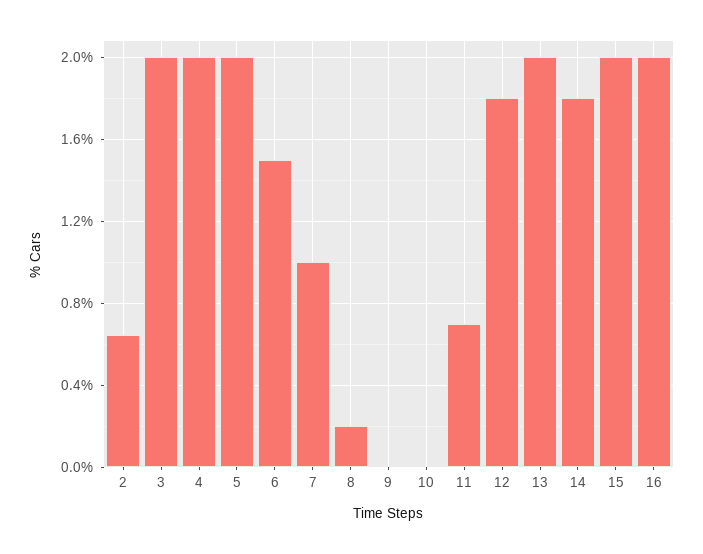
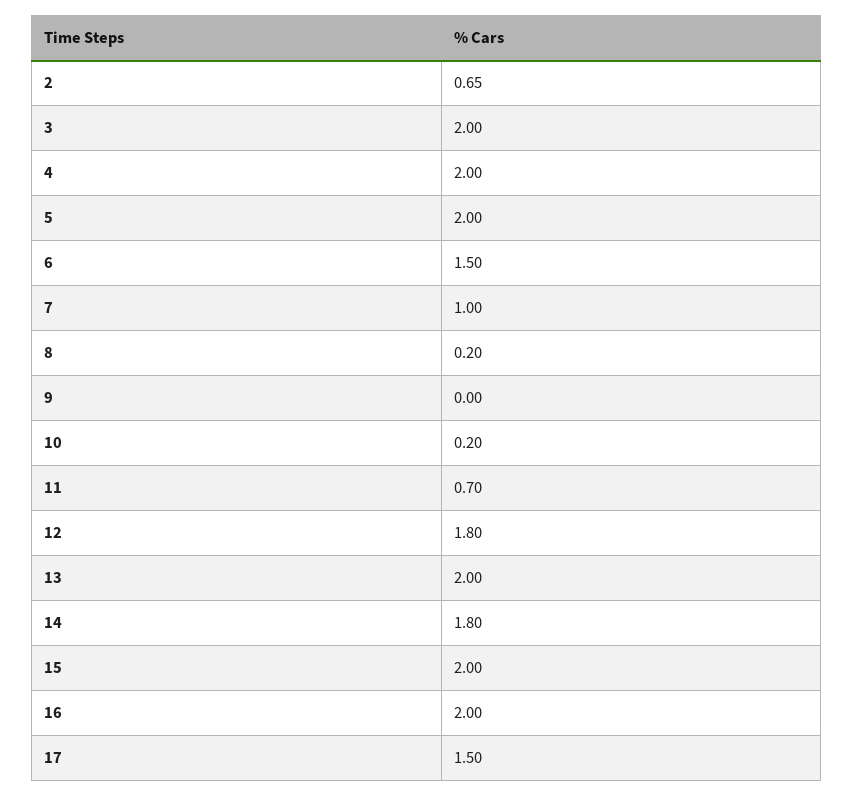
  {
    "2": 0.65,
    "3": 2,
    "4": 2,
    "5": 2,
    "6": 1.5,
    "7": 1,
    "8": 0.2,
    "9": 0,
-   "10": 0,
+   "10": 0.2,
    "11": 0.7,
    "12": 1.8,
    "13": 2,
    "14": 1.8,
    "15": 2,
-   "16": 2
+   "16": 2,
+   "17": 1.5
  }

